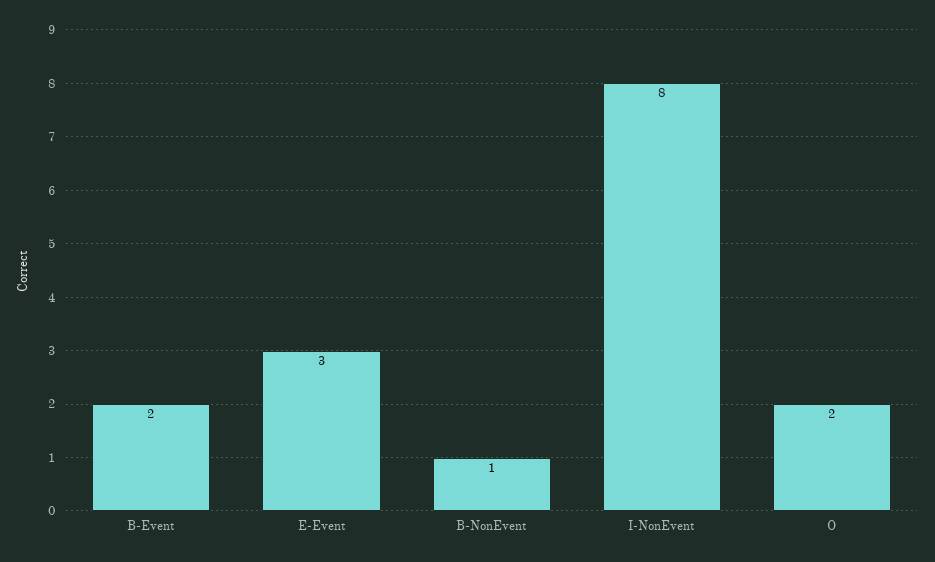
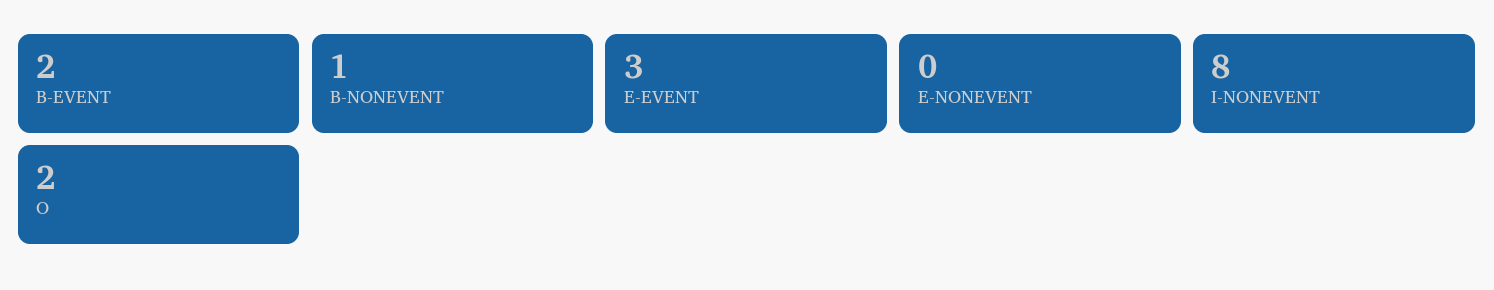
  {
    "B-Event": 2,
    "E-Event": 3,
    "B-NonEvent": 1,
    "I-NonEvent": 8,
-   "O": 2
+   "O": 2,
+   "E-NONEVENT": 0
  }

